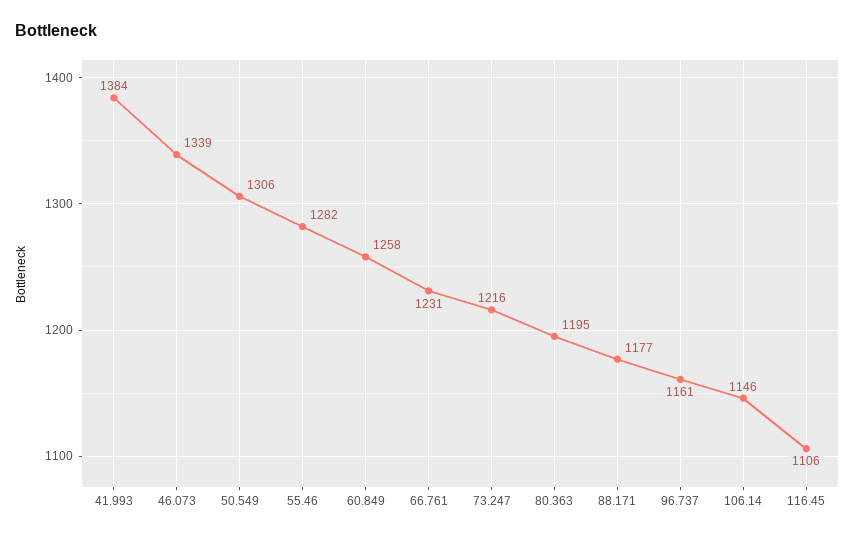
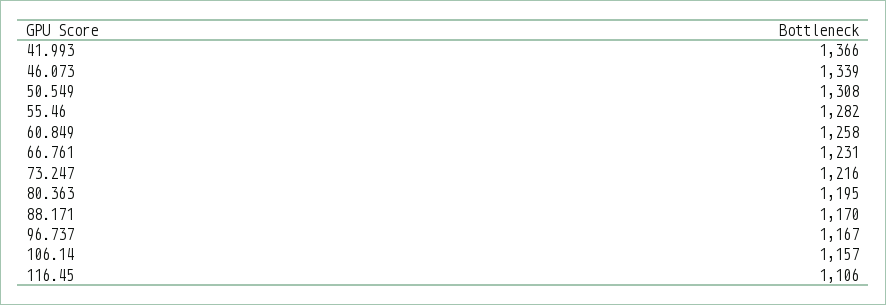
  {
-   "41.993": 1384,
+   "41.993": 1366,
    "46.073": 1339,
-   "50.549": 1306,
+   "50.549": 1308,
    "55.46": 1282,
    "60.849": 1258,
    "66.761": 1231,
    "73.247": 1216,
    "80.363": 1195,
-   "88.171": 1177,
+   "88.171": 1170,
-   "96.737": 1161,
+   "96.737": 1167,
-   "106.14": 1146,
+   "106.14": 1157,
    "116.45": 1106
  }

